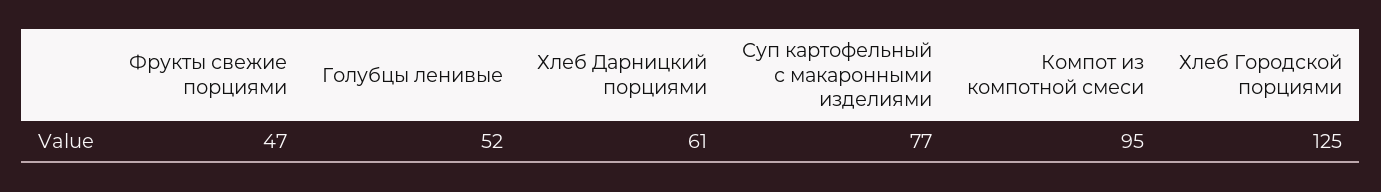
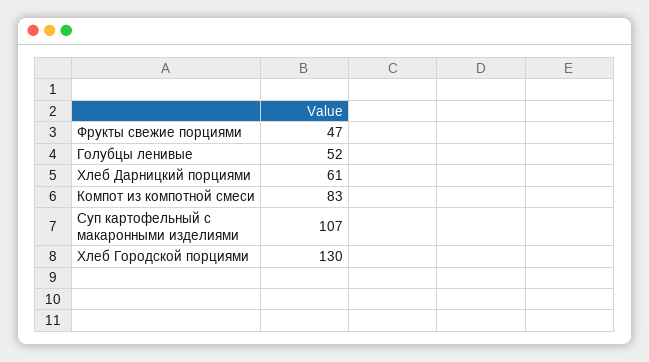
  {
    "Фрукты свежие порциями": 47,
    "Голубцы ленивые": 52,
    "Хлеб Дарницкий порциями": 61,
-   "Суп картофельный с макаронными изделиями": 77,
+   "Суп картофельный с макаронными изделиями": 107,
-   "Компот из компотной смеси": 95,
+   "Компот из компотной смеси": 83,
-   "Хлеб Городской порциями": 125
+   "Хлеб Городской порциями": 130
  }

